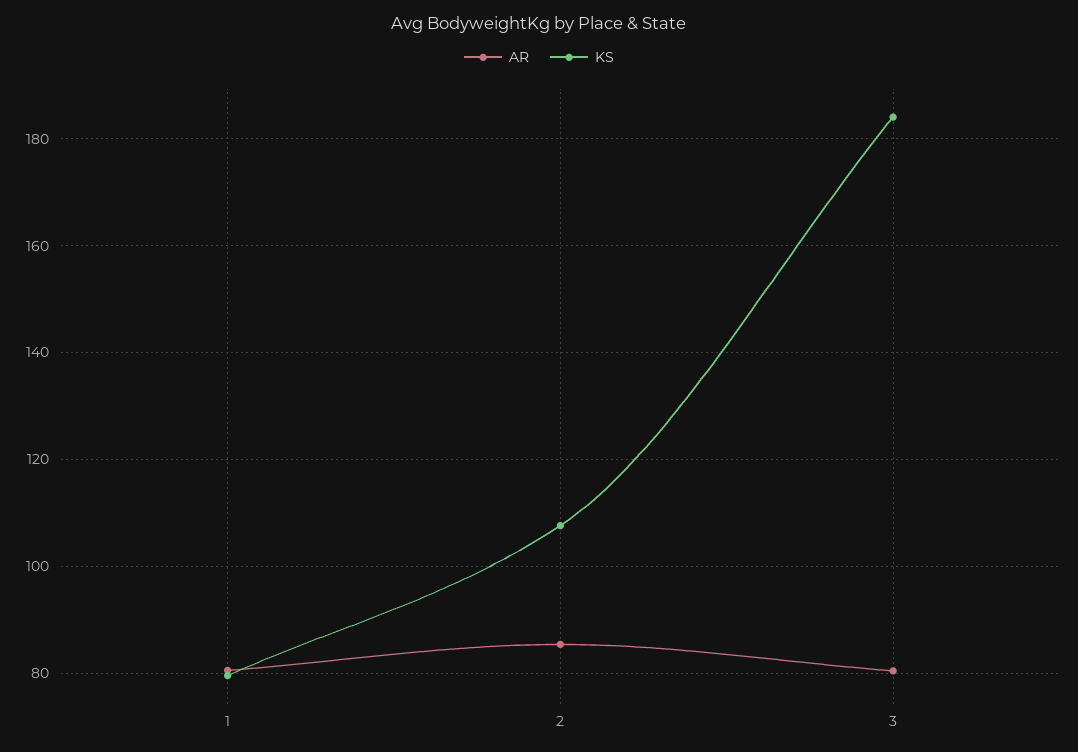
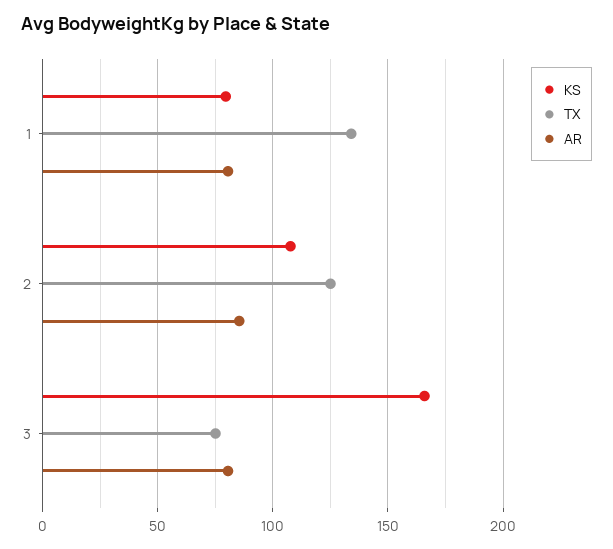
  {
    "AR": {
      "1": 80,
      "2": 86,
      "3": 80
    },
    "KS": {
      "1": 80,
      "2": 108,
-     "3": 184
+     "3": 165
-   }
+   },
+   "TX": {
+     "1": 135,
+     "2": 125,
+     "3": 75
+   }
  }

